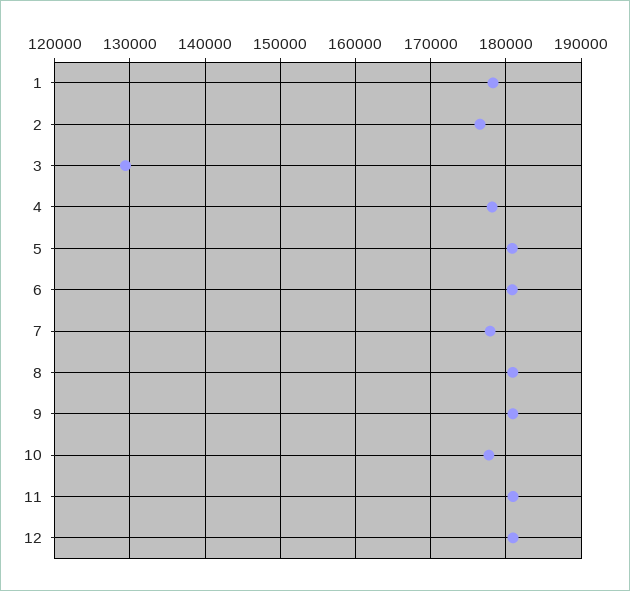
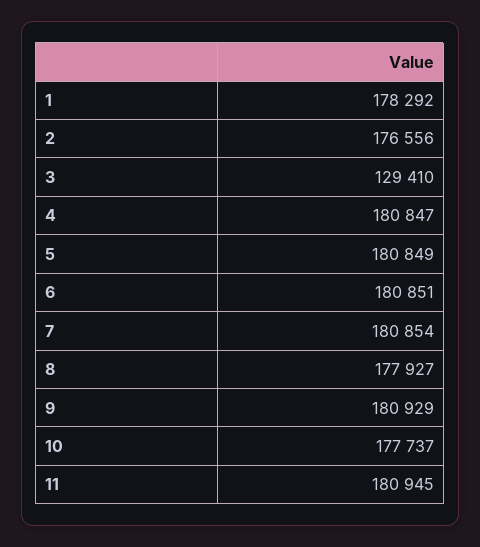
  {
    "1": 178292,
    "2": 176556,
    "3": 129410,
-   "4": 178000,
+   "4": 180847,
    "5": 180849,
    "6": 180851,
-   "7": 178000,
+   "7": 180854,
-   "8": 181000,
+   "8": 177927,
    "9": 180929,
    "10": 177737,
-   "11": 180945,
+   "11": 180945
-   "12": 181000
  }

